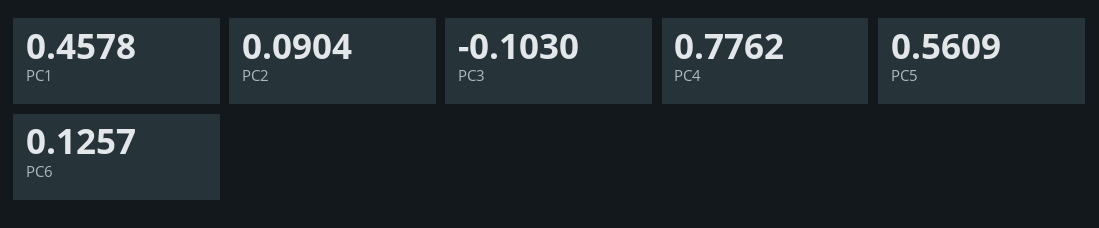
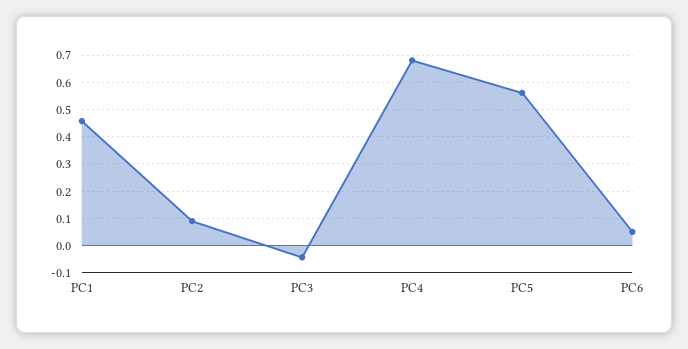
  {
    "PC1": 0.4578,
    "PC2": 0.0904,
-   "PC3": -0.103,
+   "PC3": -0.05,
-   "PC4": 0.7762,
+   "PC4": 0.675,
    "PC5": 0.5609,
-   "PC6": 0.1257
+   "PC6": 0.05
  }

